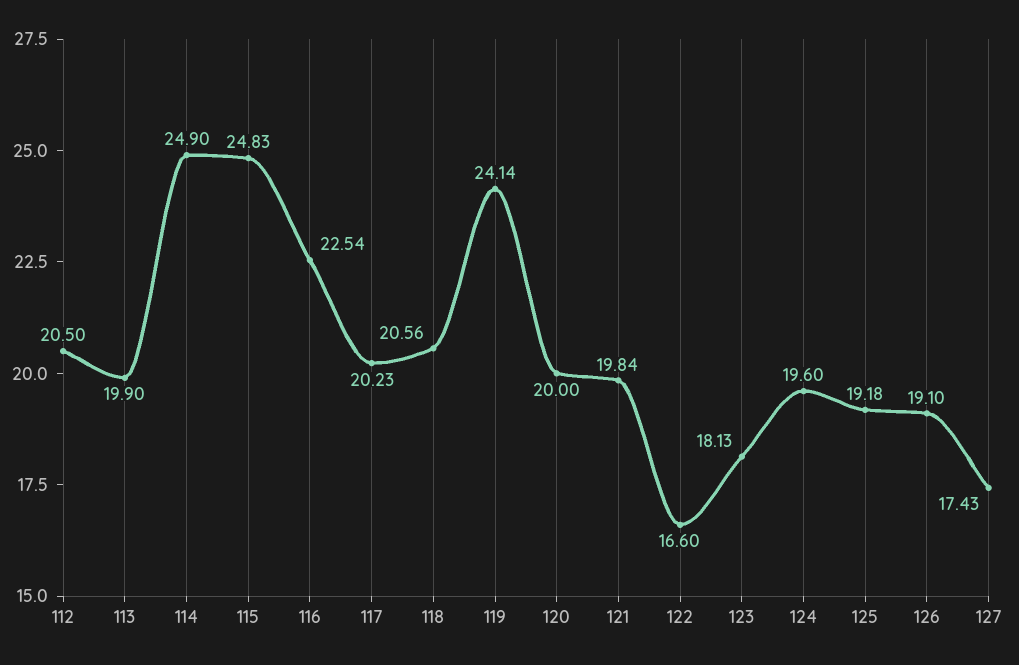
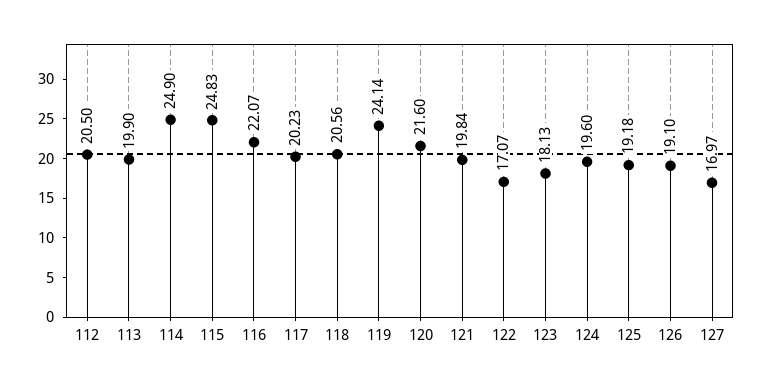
  {
    "112": 20.5,
    "113": 19.9,
    "114": 24.9,
    "115": 24.83,
-   "116": 22.54,
+   "116": 22.07,
    "117": 20.23,
    "118": 20.56,
    "119": 24.14,
-   "120": 20,
+   "120": 21.6,
    "121": 19.84,
-   "122": 16.6,
+   "122": 17.07,
    "123": 18.13,
    "124": 19.6,
    "125": 19.18,
    "126": 19.1,
-   "127": 17.43
+   "127": 16.97
  }

